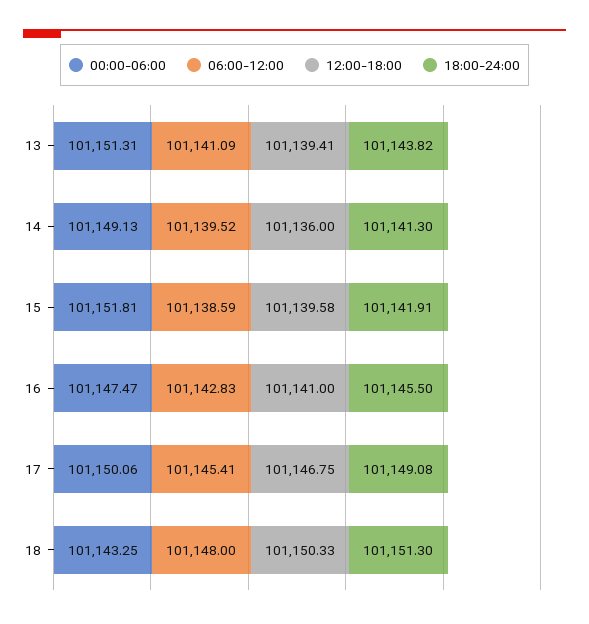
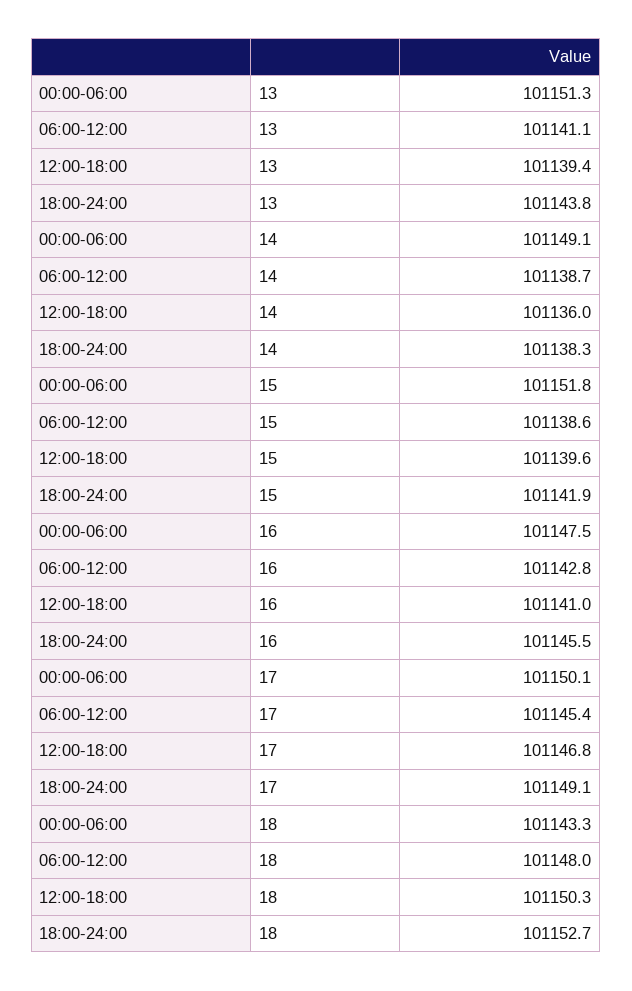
  {
    "00:00-06:00": {
      "13": 101151.31,
      "14": 101149.13,
      "15": 101151.81,
      "16": 101147.47,
      "17": 101150.06,
      "18": 101143.25
    },
    "06:00-12:00": {
      "13": 101141.09,
-     "14": 101139.52,
+     "14": 101138.7,
      "15": 101138.59,
      "16": 101142.83,
      "17": 101145.41,
      "18": 101148
    },
    "12:00-18:00": {
      "13": 101139.41,
      "14": 101136,
      "15": 101139.58,
      "16": 101141,
      "17": 101146.75,
      "18": 101150.33
    },
    "18:00-24:00": {
      "13": 101143.82,
-     "14": 101141.3,
+     "14": 101138.3,
      "15": 101141.91,
      "16": 101145.5,
      "17": 101149.08,
-     "18": 101151.3
+     "18": 101152.7
    }
  }

